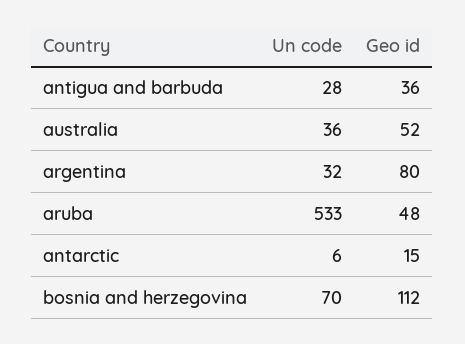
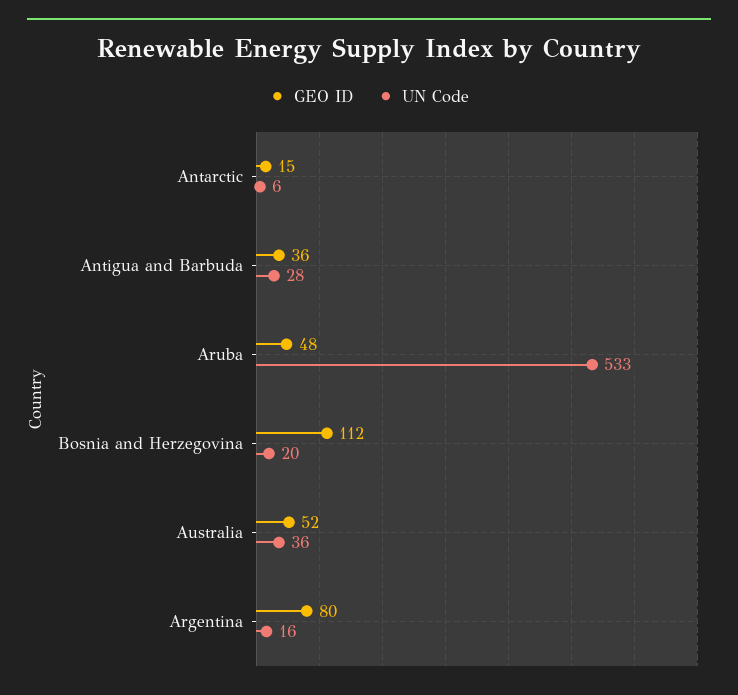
  {
    "Un code": {
      "antigua and barbuda": 28,
      "australia": 36,
-     "argentina": 32,
+     "argentina": 16,
      "aruba": 533,
      "antarctic": 6,
-     "bosnia and herzegovina": 70
+     "bosnia and herzegovina": 20
    },
    "Geo id": {
      "antigua and barbuda": 36,
      "australia": 52,
      "argentina": 80,
      "aruba": 48,
      "antarctic": 15,
      "bosnia and herzegovina": 112
    }
  }

